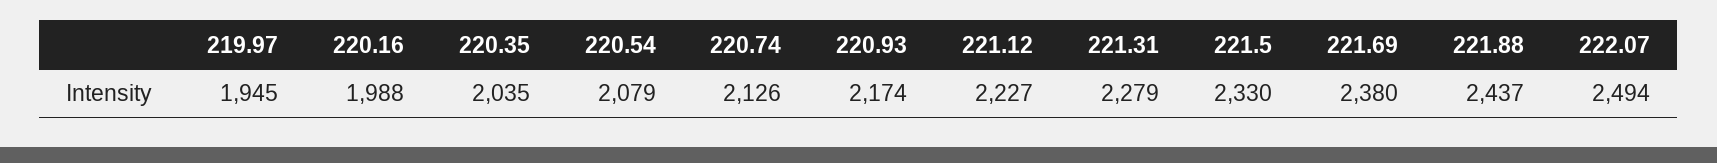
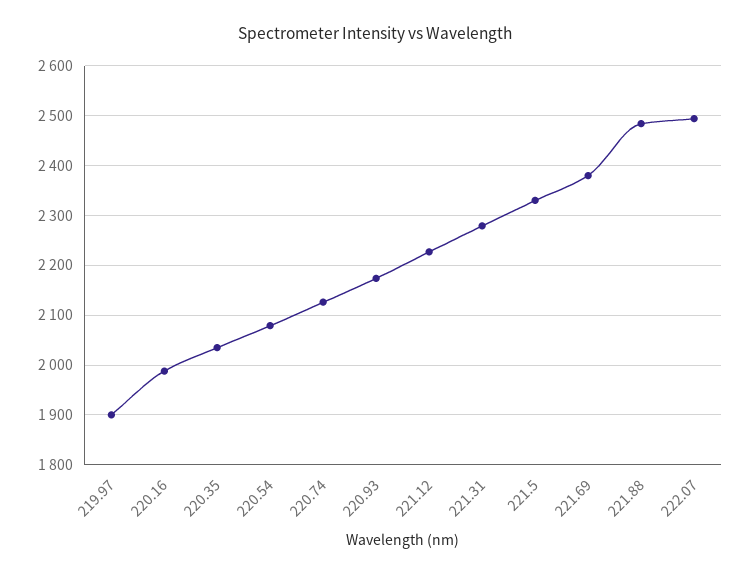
  {
-   "219.97": 1945,
+   "219.97": 1900,
    "220.16": 1988,
    "220.35": 2035,
    "220.54": 2079,
    "220.74": 2126,
    "220.93": 2174,
    "221.12": 2227,
    "221.31": 2279,
    "221.5": 2330,
    "221.69": 2380,
-   "221.88": 2437,
+   "221.88": 2480,
    "222.07": 2494
  }

